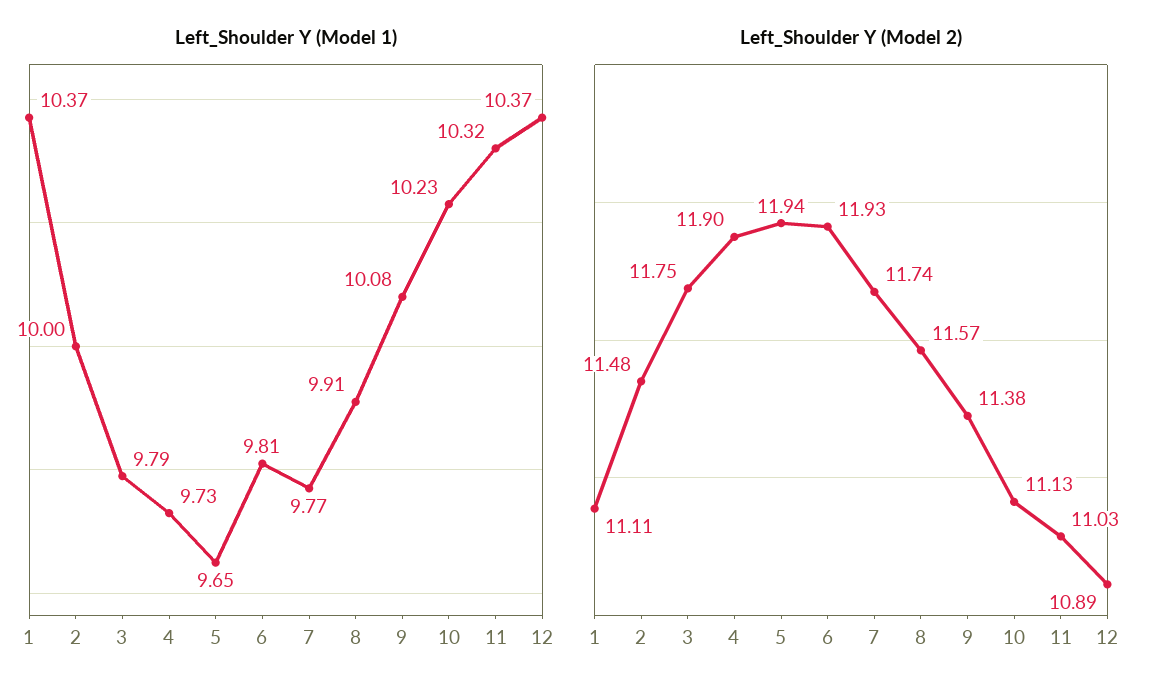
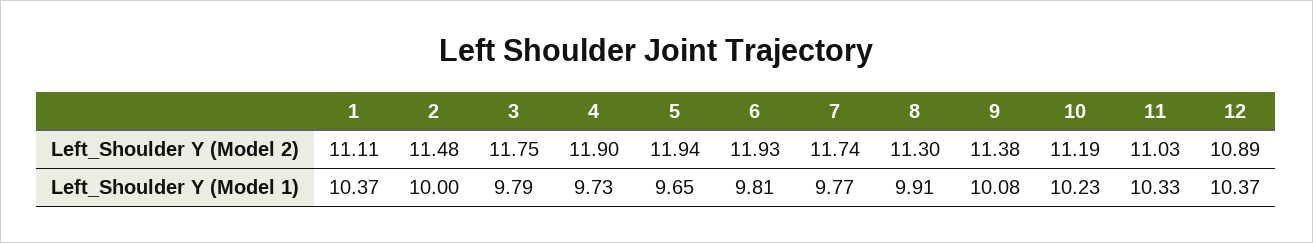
  {
    "Left_Shoulder Y (Model 1)": {
      "1": 10.37,
      "2": 10,
      "3": 9.79,
      "4": 9.73,
      "5": 9.65,
      "6": 9.81,
      "7": 9.77,
      "8": 9.91,
      "9": 10.08,
      "10": 10.23,
-     "11": 10.32,
+     "11": 10.33,
      "12": 10.37
    },
    "Left_Shoulder Y (Model 2)": {
      "1": 11.11,
      "2": 11.48,
      "3": 11.75,
      "4": 11.9,
      "5": 11.94,
      "6": 11.93,
      "7": 11.74,
-     "8": 11.57,
+     "8": 11.3,
      "9": 11.38,
-     "10": 11.13,
+     "10": 11.19,
      "11": 11.03,
      "12": 10.89
    }
  }

